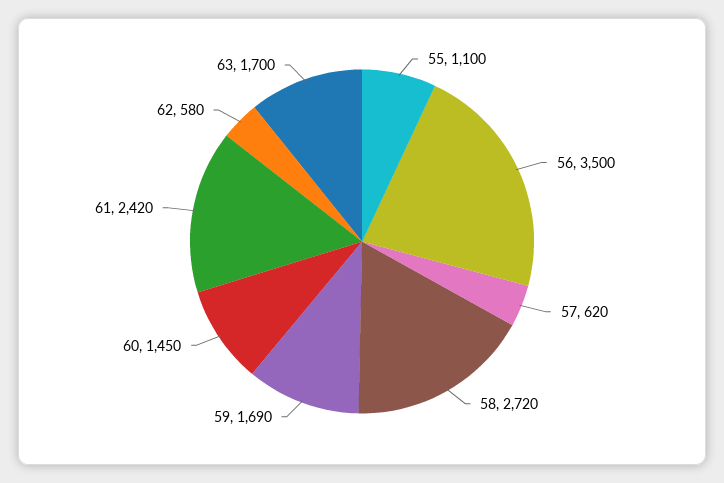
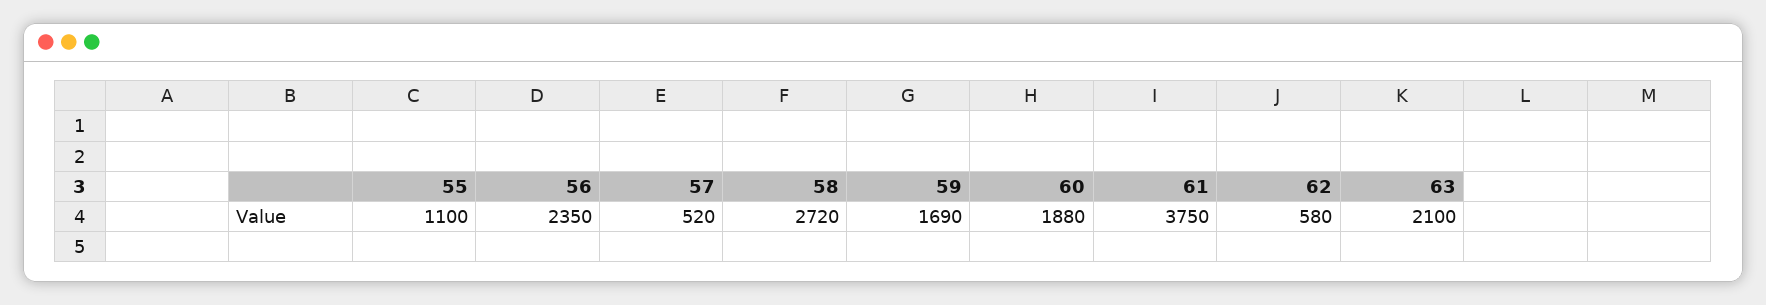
  {
    "55": 1100,
-   "56": 3500,
+   "56": 2350,
-   "57": 620,
+   "57": 520,
    "58": 2720,
    "59": 1690,
-   "60": 1450,
+   "60": 1880,
-   "61": 2420,
+   "61": 3750,
    "62": 580,
-   "63": 1700
+   "63": 2100
  }

